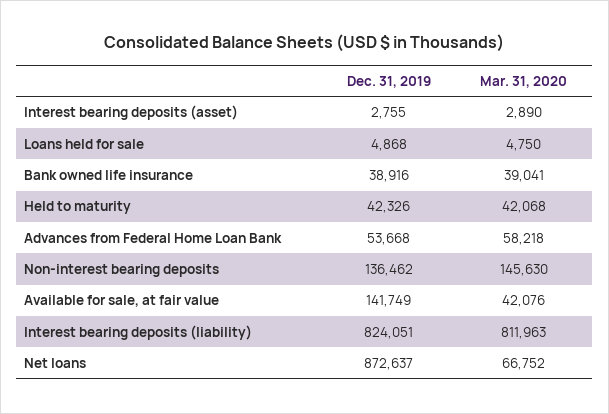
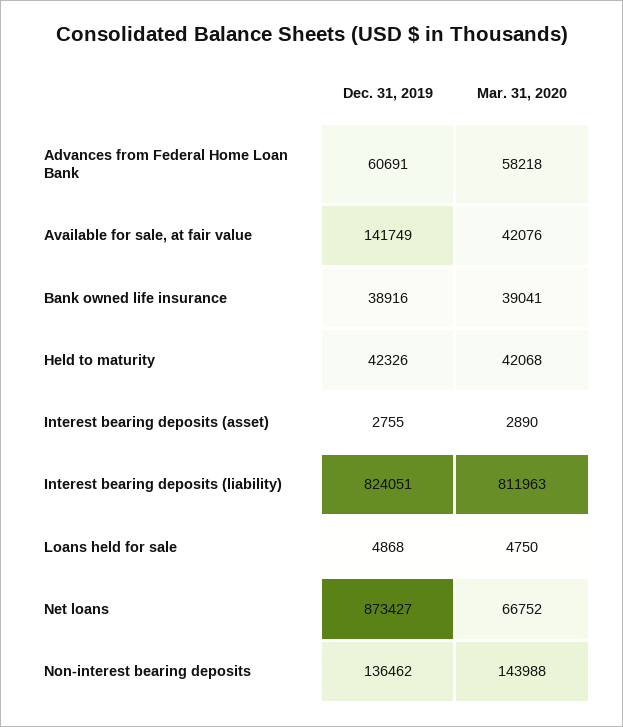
  {
    "Dec. 31, 2019": {
      "Interest bearing deposits (asset)": 2755,
      "Loans held for sale": 4868,
      "Bank owned life insurance": 38916,
      "Held to maturity": 42326,
-     "Advances from Federal Home Loan Bank": 53668,
+     "Advances from Federal Home Loan Bank": 60691,
      "Non-interest bearing deposits": 136462,
      "Available for sale, at fair value": 141749,
      "Interest bearing deposits (liability)": 824051,
-     "Net loans": 872637
+     "Net loans": 873427
    },
    "Mar. 31, 2020": {
      "Interest bearing deposits (asset)": 2890,
      "Loans held for sale": 4750,
      "Bank owned life insurance": 39041,
      "Held to maturity": 42068,
      "Advances from Federal Home Loan Bank": 58218,
-     "Non-interest bearing deposits": 145630,
+     "Non-interest bearing deposits": 143988,
      "Available for sale, at fair value": 42076,
      "Interest bearing deposits (liability)": 811963,
      "Net loans": 66752
    }
  }

